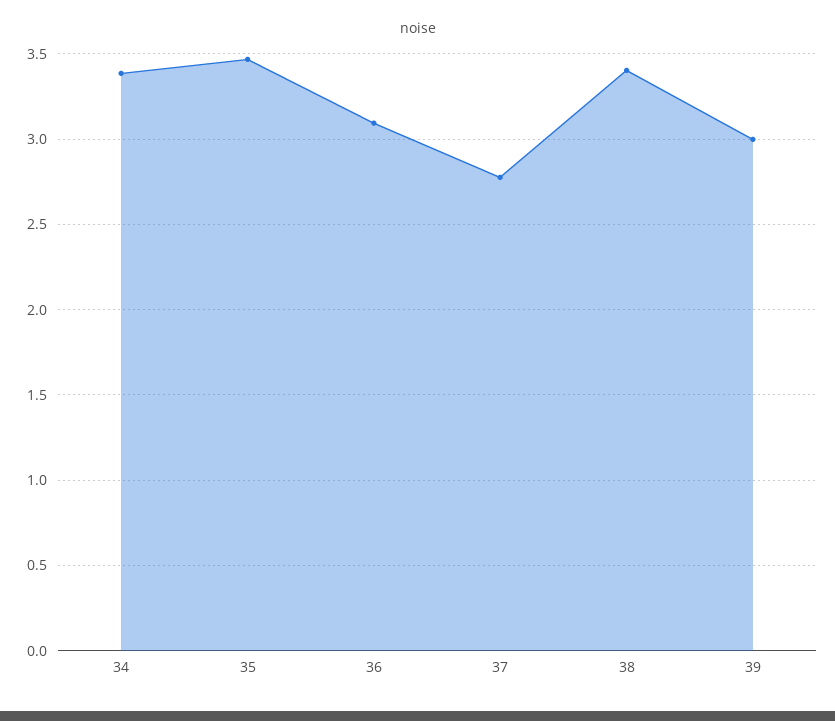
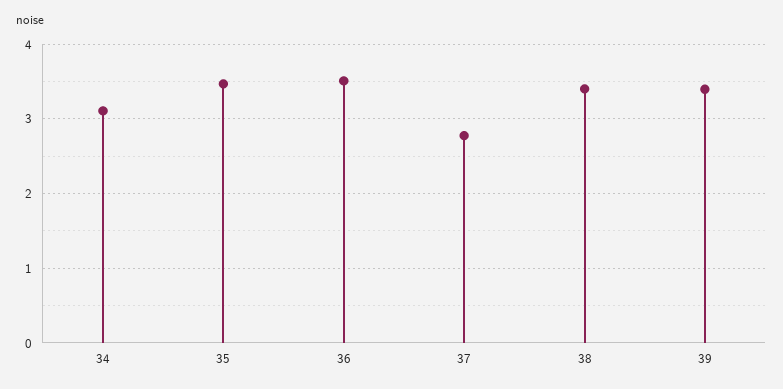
  {
-   "34": 3.4,
+   "34": 3.1,
    "35": 3.45,
-   "36": 3.1,
+   "36": 3.5,
    "37": 2.8,
    "38": 3.4,
-   "39": 3
+   "39": 3.4
  }

